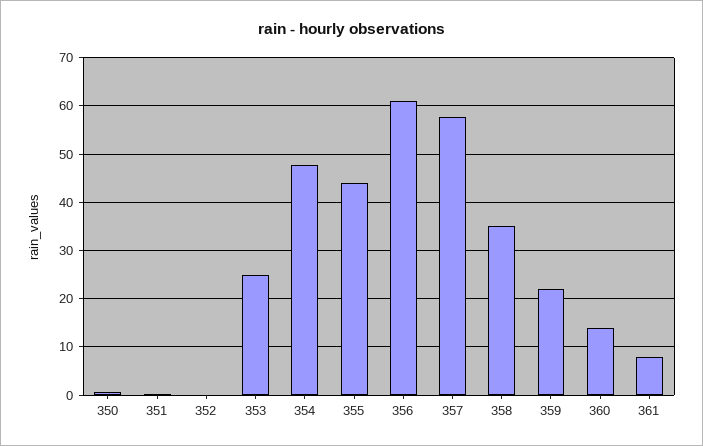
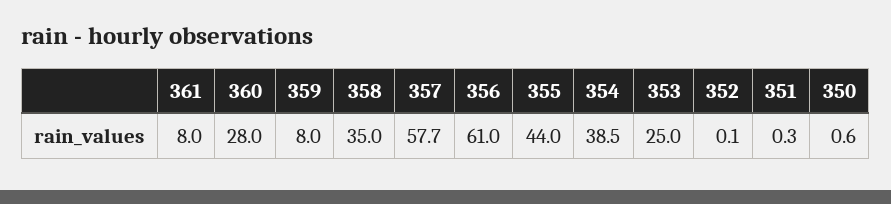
  {
    "350": 0.6,
    "351": 0.3,
    "352": 0.1,
    "353": 25,
-   "354": 48,
+   "354": 38.5,
    "355": 44,
    "356": 61,
    "357": 57.7,
    "358": 35,
-   "359": 22,
+   "359": 8,
-   "360": 14,
+   "360": 28,
    "361": 8
  }

